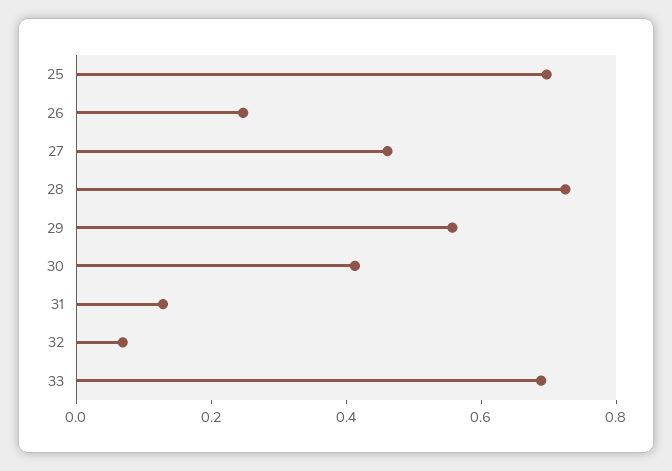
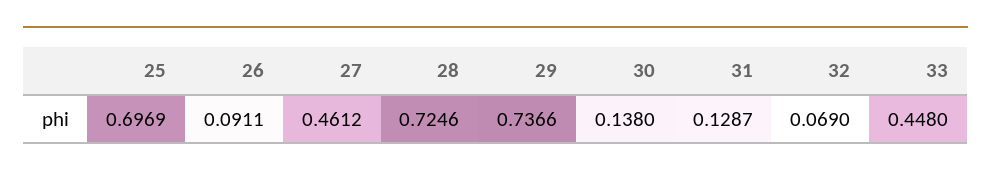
  {
    "25": 0.6969,
-   "26": 0.25,
+   "26": 0.0911,
    "27": 0.4612,
    "28": 0.7246,
-   "29": 0.55,
+   "29": 0.7366,
-   "30": 0.4,
+   "30": 0.138,
    "31": 0.1287,
    "32": 0.069,
-   "33": 0.7
+   "33": 0.448
  }

